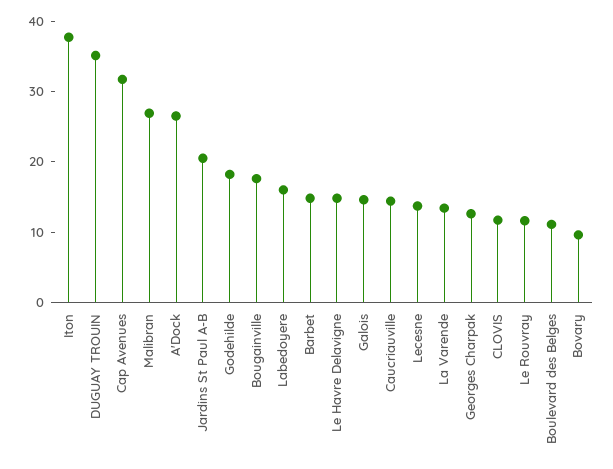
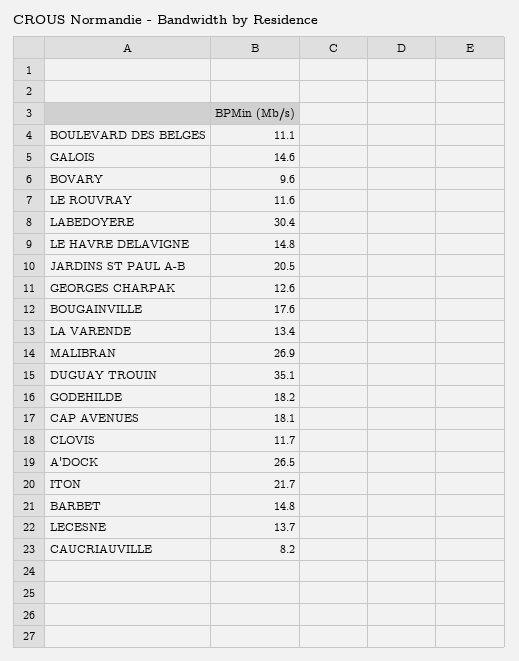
  {
-   "Iton": 38,
+   "Iton": 21.7,
    "DUGUAY TROUIN": 35.1,
-   "Cap Avenues": 32,
+   "Cap Avenues": 18.1,
    "Malibran": 26.9,
    "A'Dock": 26.5,
    "Jardins St Paul A-B": 20.5,
    "Godehilde": 18.2,
    "Bougainville": 17.6,
-   "Labedoyere": 16,
+   "Labedoyere": 30.4,
    "Barbet": 14.8,
    "Le Havre Delavigne": 14.8,
    "Galois": 14.6,
-   "Caucriauville": 14,
+   "Caucriauville": 8.2,
    "Lecesne": 13.7,
    "La Varende": 13.4,
    "Georges Charpak": 12.6,
    "CLOVIS": 11.7,
    "Le Rouvray": 11.6,
    "Boulevard des Belges": 11.1,
    "Bovary": 9.6
  }

